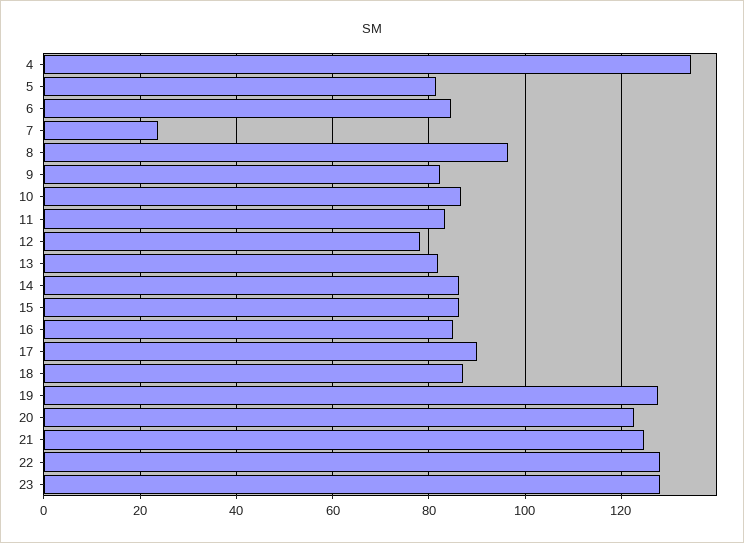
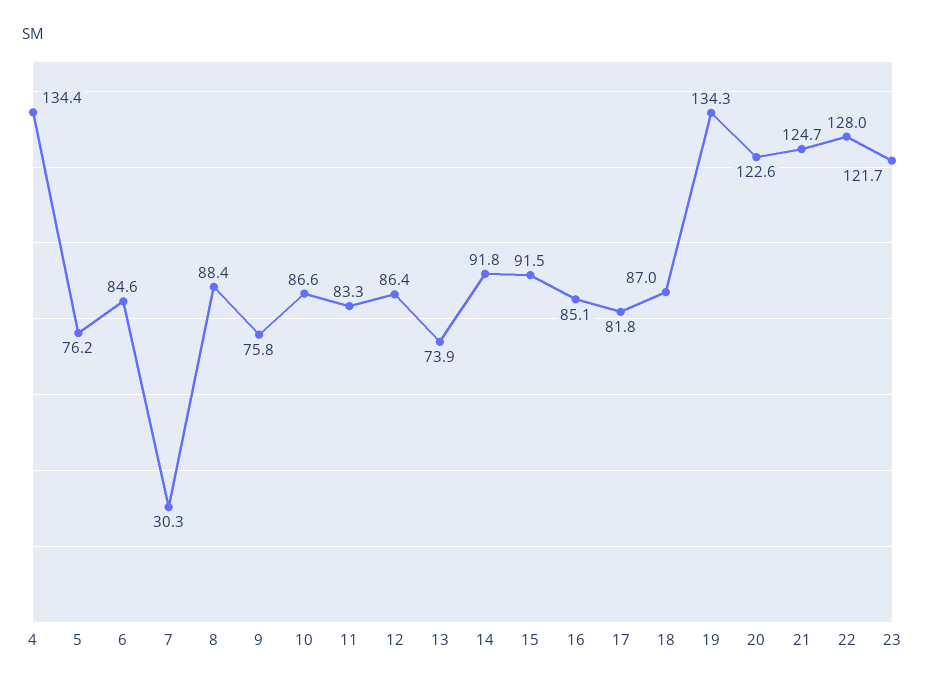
  {
    "4": 134.4,
-   "5": 82,
+   "5": 76.2,
    "6": 84.6,
-   "7": 24,
+   "7": 30.3,
-   "8": 96,
+   "8": 88.4,
-   "9": 82,
+   "9": 75.8,
    "10": 86.6,
    "11": 83.3,
-   "12": 78,
+   "12": 86.4,
-   "13": 82,
+   "13": 73.9,
-   "14": 86,
+   "14": 91.8,
-   "15": 86,
+   "15": 91.5,
    "16": 85.1,
-   "17": 90,
+   "17": 81.8,
    "18": 87,
-   "19": 128,
+   "19": 134.3,
    "20": 122.6,
    "21": 124.7,
    "22": 128,
-   "23": 128
+   "23": 121.7
  }

